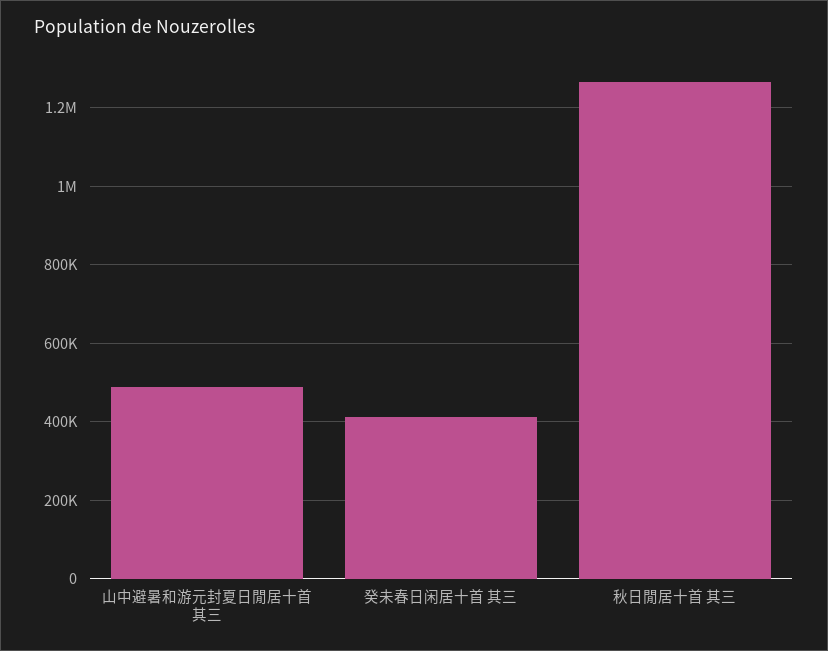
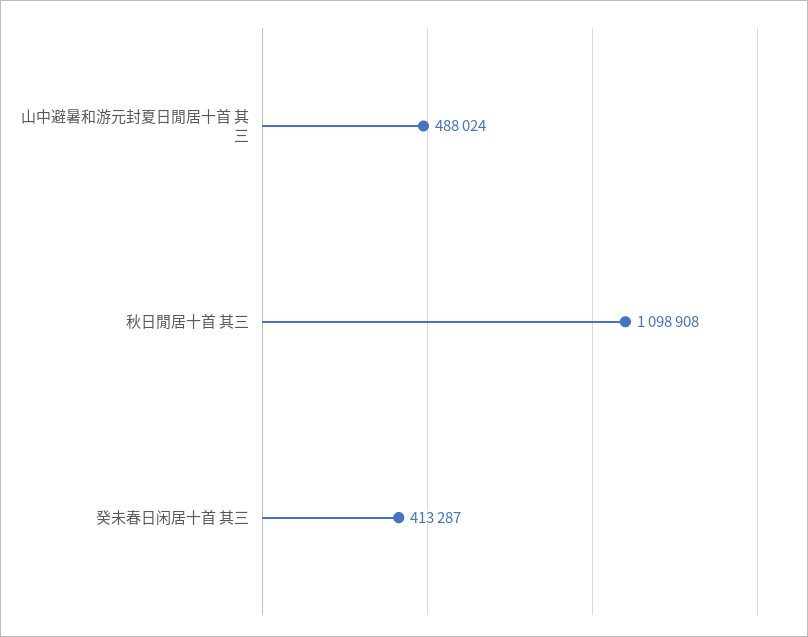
  {
    "山中避暑和游元封夏日閒居十首 其三": 488024,
    "癸未春日闲居十首 其三": 413287,
-   "秋日閒居十首 其三": 1260000
+   "秋日閒居十首 其三": 1098908
  }

